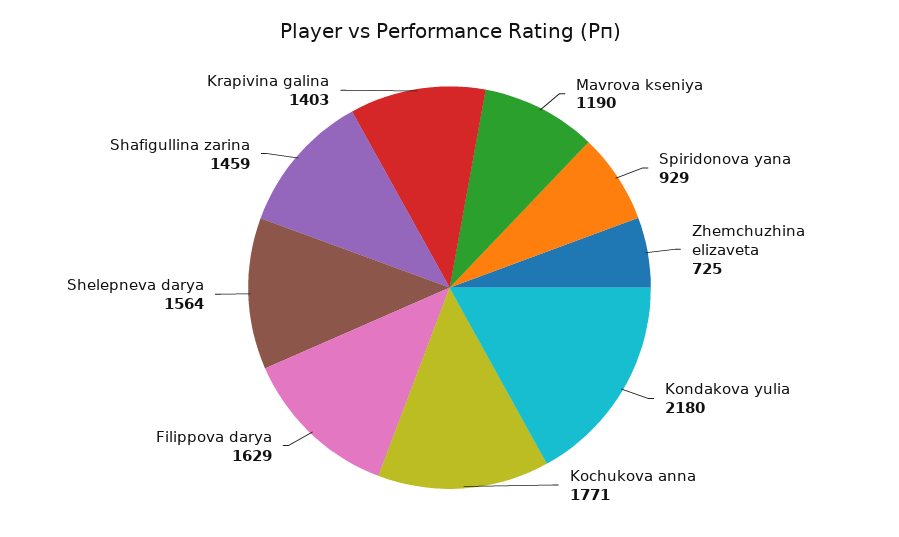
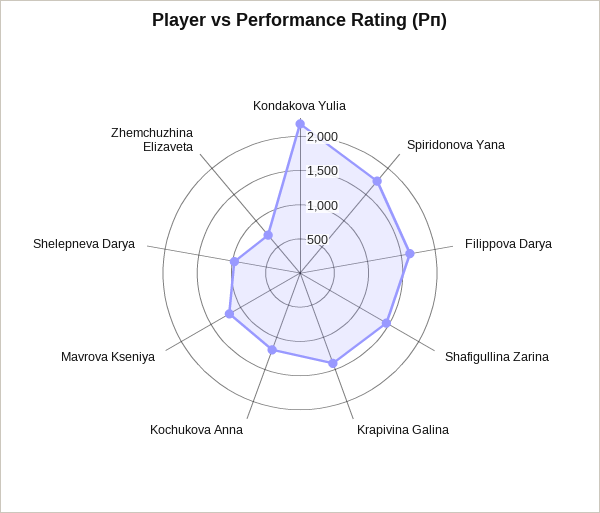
  {
    "Mavrova kseniya": 1190,
-   "Spiridonova yana": 929,
+   "Spiridonova yana": 1750,
    "Zhemchuzhina elizaveta": 725,
    "Kondakova yulia": 2180,
-   "Kochukova anna": 1771,
+   "Kochukova anna": 1250,
    "Filippova darya": 1629,
-   "Shelepneva darya": 1564,
+   "Shelepneva darya": 1000,
    "Shafigullina zarina": 1459,
    "Krapivina galina": 1403
  }

